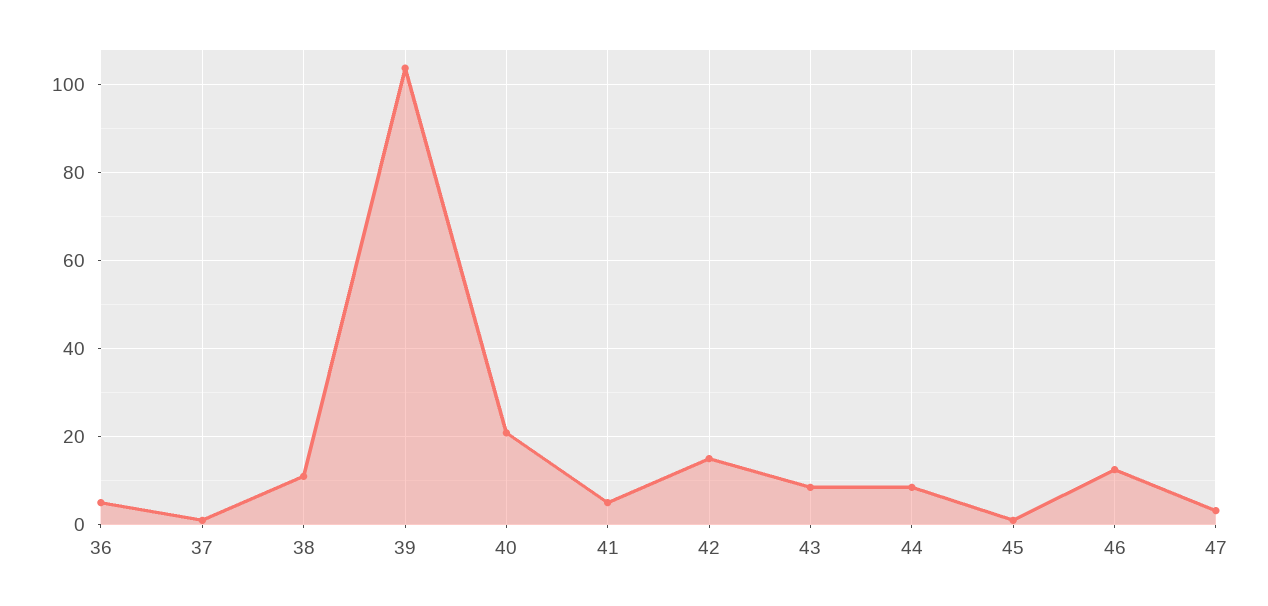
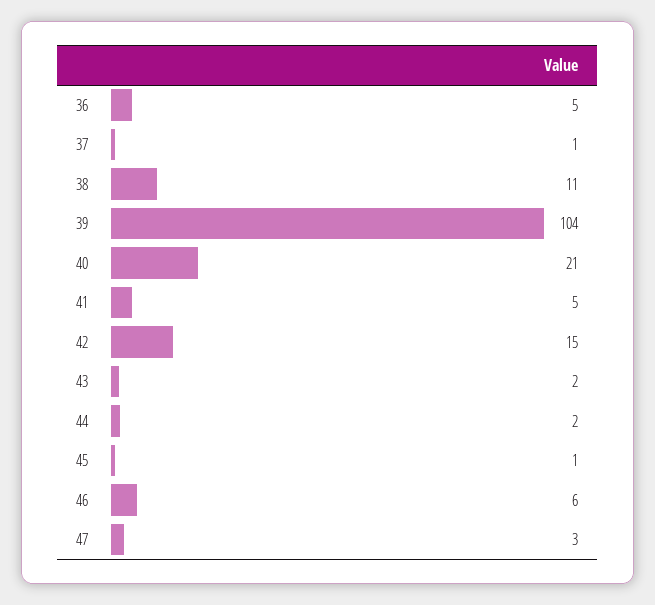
  {
    "36": 5,
    "37": 1,
    "38": 11,
    "39": 104,
    "40": 21,
    "41": 5,
    "42": 15,
-   "43": 8,
+   "43": 2,
-   "44": 8,
+   "44": 2,
    "45": 1,
-   "46": 12,
+   "46": 6,
    "47": 3
  }

